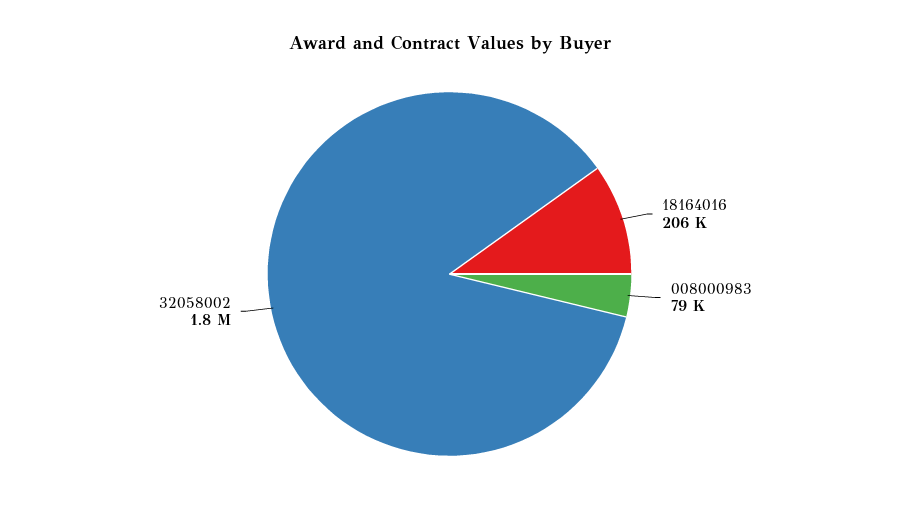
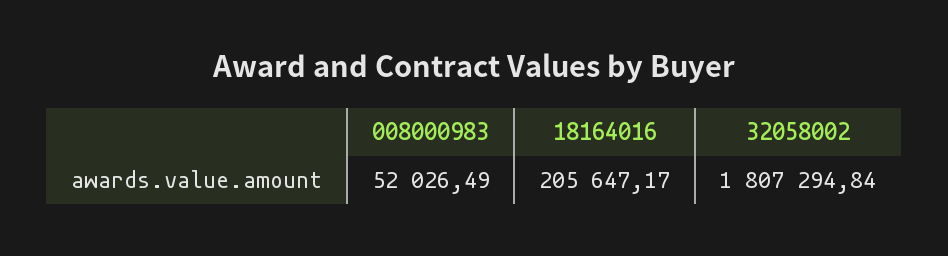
  {
    "18164016": 205647.17,
-   "008000983": 79000,
+   "008000983": 52026.49,
    "32058002": 1807294.84
  }

